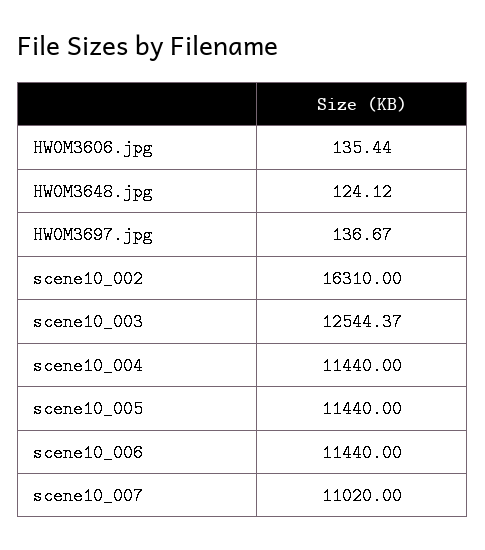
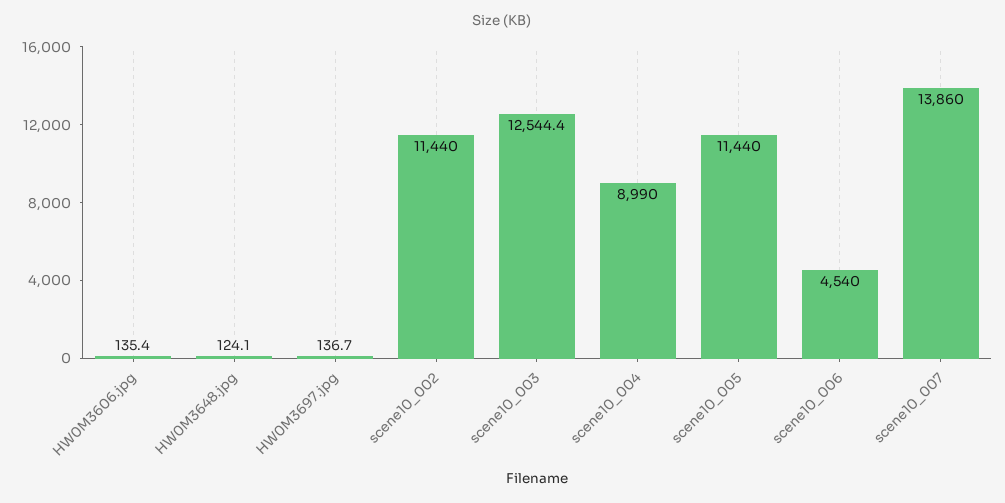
  {
    "HW0M3606.jpg": 135.44,
    "HW0M3648.jpg": 124.12,
    "HW0M3697.jpg": 136.67,
-   "scene10_002": 16310,
+   "scene10_002": 11440,
    "scene10_003": 12544.37,
-   "scene10_004": 11440,
+   "scene10_004": 8990,
    "scene10_005": 11440,
-   "scene10_006": 11440,
+   "scene10_006": 4540,
-   "scene10_007": 11020
+   "scene10_007": 13860
  }

